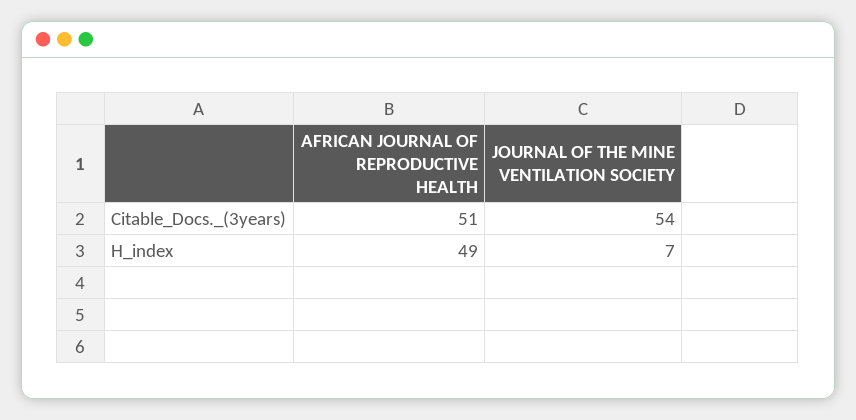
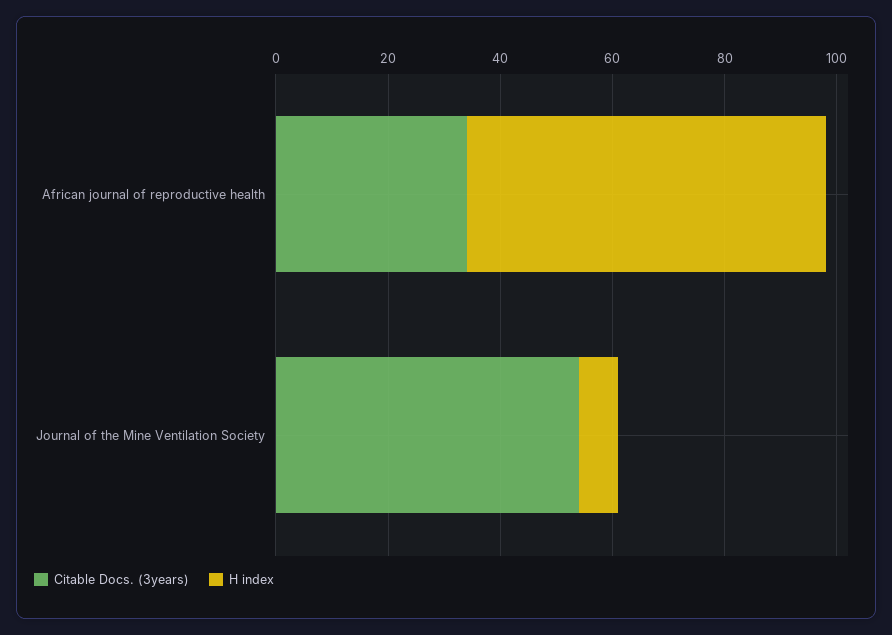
  {
    "Citable_Docs._(3years)": {
-     "AFRICAN JOURNAL OF REPRODUCTIVE HEALTH": 51,
+     "AFRICAN JOURNAL OF REPRODUCTIVE HEALTH": 35,
      "JOURNAL OF THE MINE VENTILATION SOCIETY": 54
    },
    "H_index": {
-     "AFRICAN JOURNAL OF REPRODUCTIVE HEALTH": 49,
+     "AFRICAN JOURNAL OF REPRODUCTIVE HEALTH": 65,
      "JOURNAL OF THE MINE VENTILATION SOCIETY": 7
    }
  }

